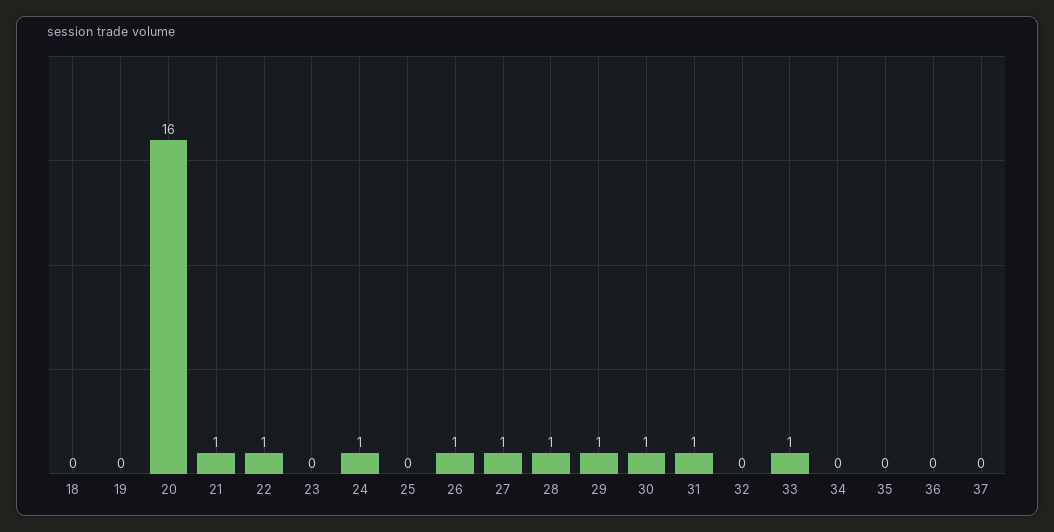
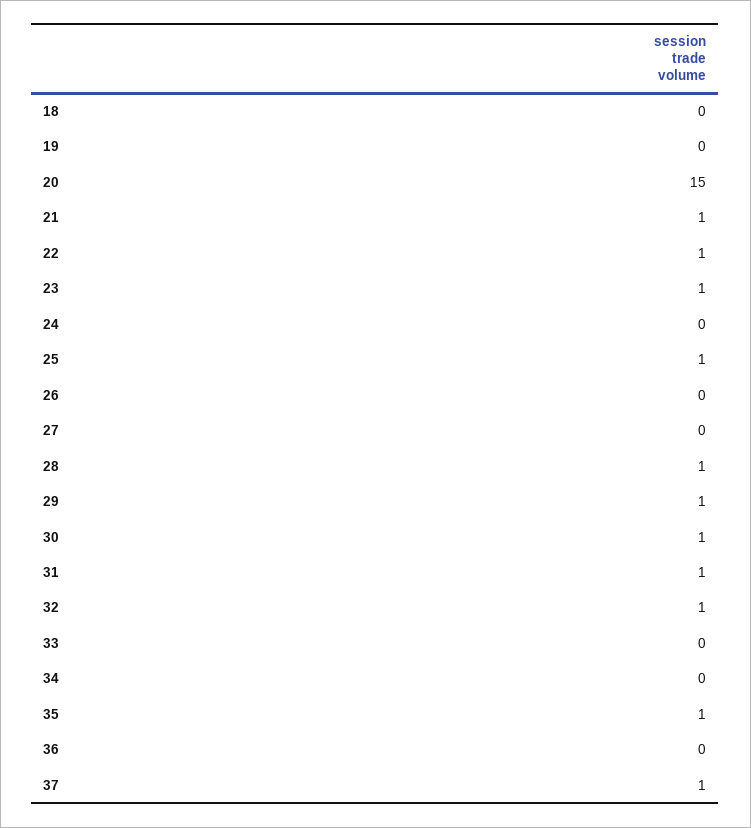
  {
    "18": 0,
    "19": 0,
-   "20": 16,
+   "20": 15,
    "21": 1,
    "22": 1,
-   "23": 0,
+   "23": 1,
-   "24": 1,
+   "24": 0,
-   "25": 0,
+   "25": 1,
-   "26": 1,
+   "26": 0,
-   "27": 1,
+   "27": 0,
    "28": 1,
    "29": 1,
    "30": 1,
    "31": 1,
-   "32": 0,
+   "32": 1,
-   "33": 1,
+   "33": 0,
    "34": 0,
-   "35": 0,
+   "35": 1,
    "36": 0,
-   "37": 0
+   "37": 1
  }

